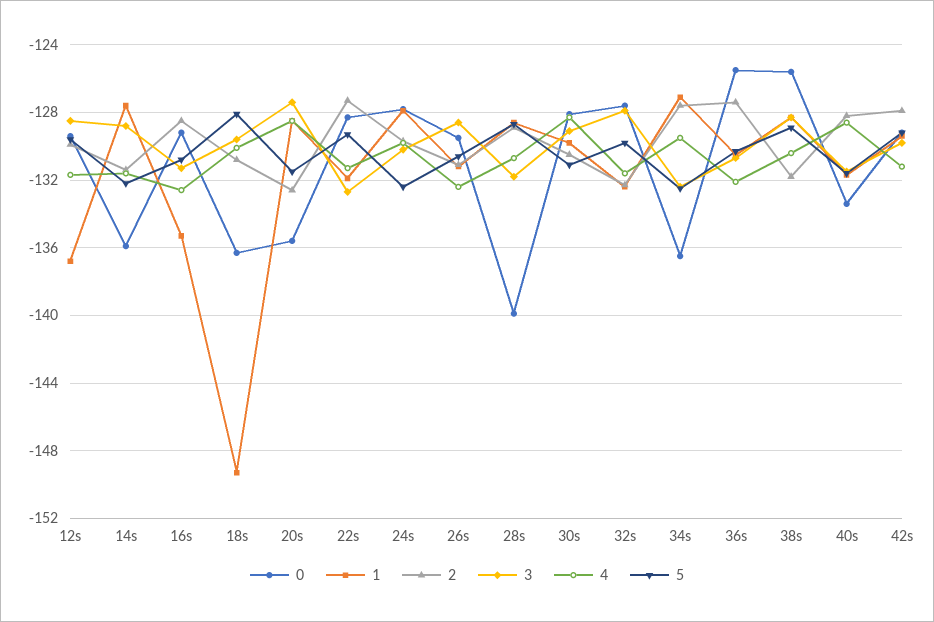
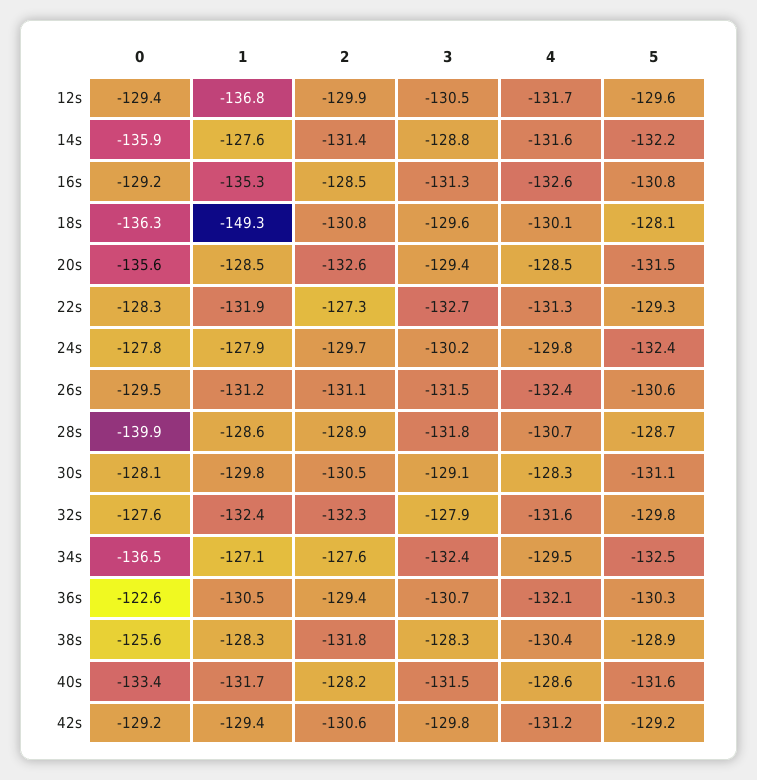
  {
    "0": {
      "12s": -129.4,
      "14s": -135.9,
      "16s": -129.2,
      "18s": -136.3,
      "20s": -135.6,
      "22s": -128.3,
      "24s": -127.8,
      "26s": -129.5,
      "28s": -139.9,
      "30s": -128.1,
      "32s": -127.6,
      "34s": -136.5,
-     "36s": -125.5,
+     "36s": -122.6,
      "38s": -125.6,
      "40s": -133.4,
      "42s": -129.2
    },
    "1": {
      "12s": -136.8,
      "14s": -127.6,
      "16s": -135.3,
      "18s": -149.3,
      "20s": -128.5,
      "22s": -131.9,
      "24s": -127.9,
      "26s": -131.2,
      "28s": -128.6,
      "30s": -129.8,
      "32s": -132.4,
      "34s": -127.1,
      "36s": -130.5,
      "38s": -128.3,
      "40s": -131.7,
      "42s": -129.4
    },
    "2": {
      "12s": -129.9,
      "14s": -131.4,
      "16s": -128.5,
      "18s": -130.8,
      "20s": -132.6,
      "22s": -127.3,
      "24s": -129.7,
      "26s": -131.1,
      "28s": -128.9,
      "30s": -130.5,
      "32s": -132.3,
      "34s": -127.6,
-     "36s": -127.5,
+     "36s": -129.4,
      "38s": -131.8,
      "40s": -128.2,
-     "42s": -128
+     "42s": -130.6
    },
    "3": {
-     "12s": -128.5,
+     "12s": -130.5,
      "14s": -128.8,
      "16s": -131.3,
      "18s": -129.6,
-     "20s": -127.5,
+     "20s": -129.4,
      "22s": -132.7,
      "24s": -130.2,
-     "26s": -128.5,
+     "26s": -131.5,
      "28s": -131.8,
      "30s": -129.1,
      "32s": -127.9,
      "34s": -132.4,
      "36s": -130.7,
      "38s": -128.3,
      "40s": -131.5,
      "42s": -129.8
    },
    "4": {
      "12s": -131.7,
      "14s": -131.6,
      "16s": -132.6,
      "18s": -130.1,
      "20s": -128.5,
      "22s": -131.3,
      "24s": -129.8,
      "26s": -132.4,
      "28s": -130.7,
      "30s": -128.3,
      "32s": -131.6,
      "34s": -129.5,
      "36s": -132.1,
      "38s": -130.4,
      "40s": -128.6,
      "42s": -131.2
    },
    "5": {
      "12s": -129.6,
      "14s": -132.2,
      "16s": -130.8,
      "18s": -128.1,
      "20s": -131.5,
      "22s": -129.3,
      "24s": -132.4,
      "26s": -130.6,
      "28s": -128.7,
      "30s": -131.1,
      "32s": -129.8,
      "34s": -132.5,
      "36s": -130.3,
      "38s": -128.9,
      "40s": -131.6,
      "42s": -129.2
    }
  }

